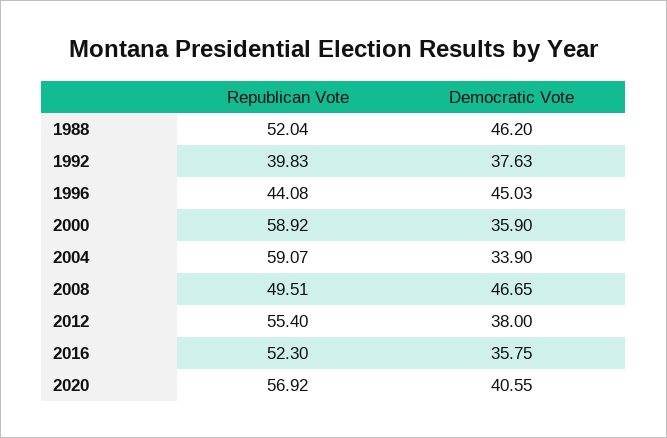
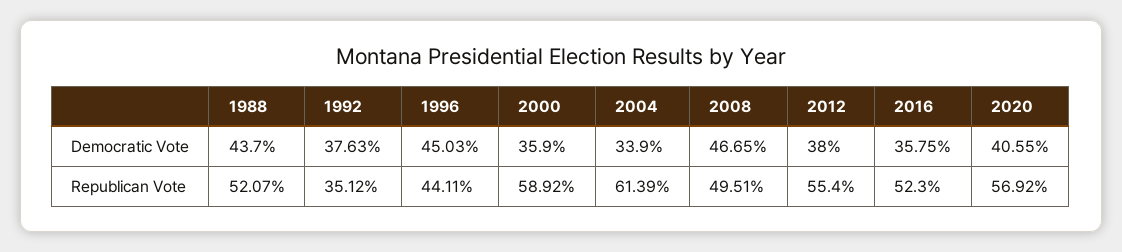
  {
    "Republican Vote": {
-     "1988": 52.04,
+     "1988": 52.07,
-     "1992": 39.83,
+     "1992": 35.12,
-     "1996": 44.08,
+     "1996": 44.11,
      "2000": 58.92,
-     "2004": 59.07,
+     "2004": 61.39,
      "2008": 49.51,
      "2012": 55.4,
      "2016": 52.3,
      "2020": 56.92
    },
    "Democratic Vote": {
-     "1988": 46.2,
+     "1988": 43.7,
      "1992": 37.63,
      "1996": 45.03,
      "2000": 35.9,
      "2004": 33.9,
      "2008": 46.65,
      "2012": 38,
      "2016": 35.75,
      "2020": 40.55
    }
  }

